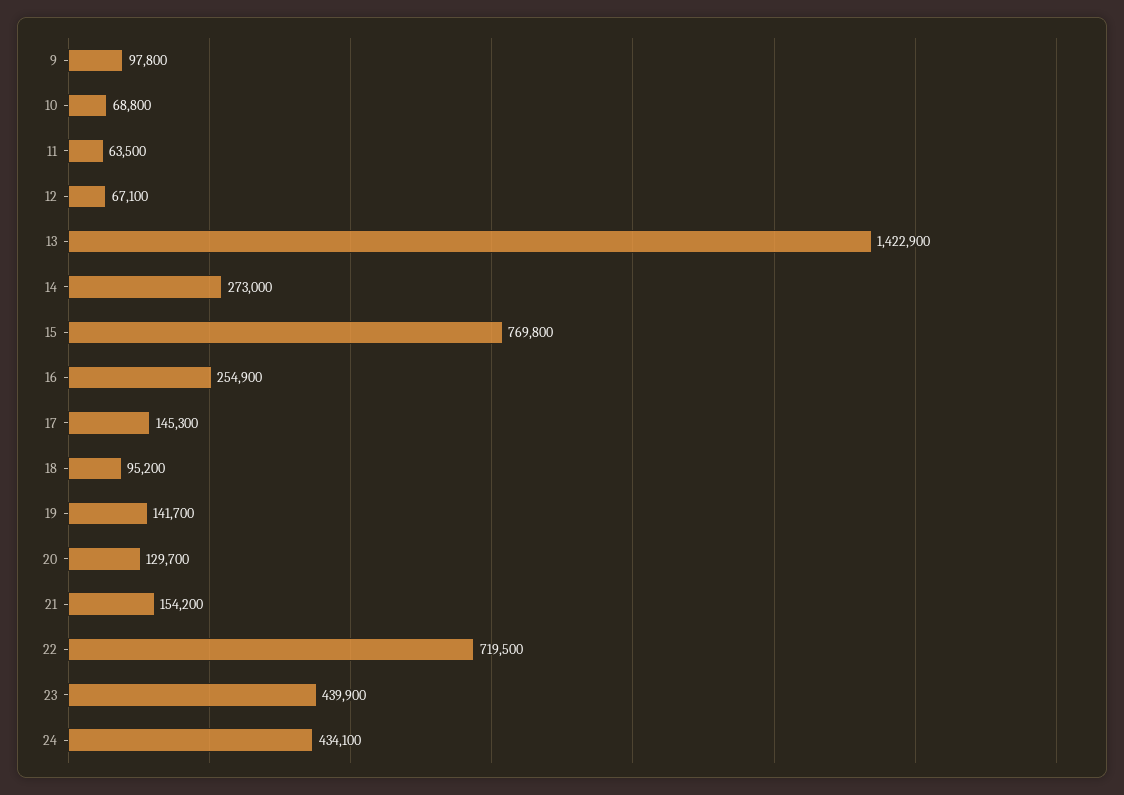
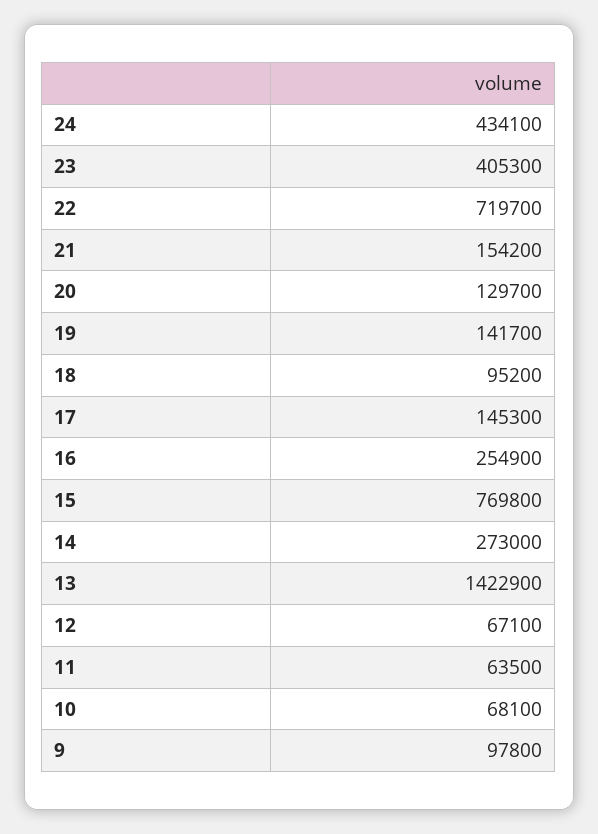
  {
    "9": 97800,
-   "10": 68800,
+   "10": 68100,
    "11": 63500,
    "12": 67100,
    "13": 1422900,
    "14": 273000,
    "15": 769800,
    "16": 254900,
    "17": 145300,
    "18": 95200,
    "19": 141700,
    "20": 129700,
    "21": 154200,
-   "22": 719500,
+   "22": 719700,
-   "23": 439900,
+   "23": 405300,
    "24": 434100
  }

